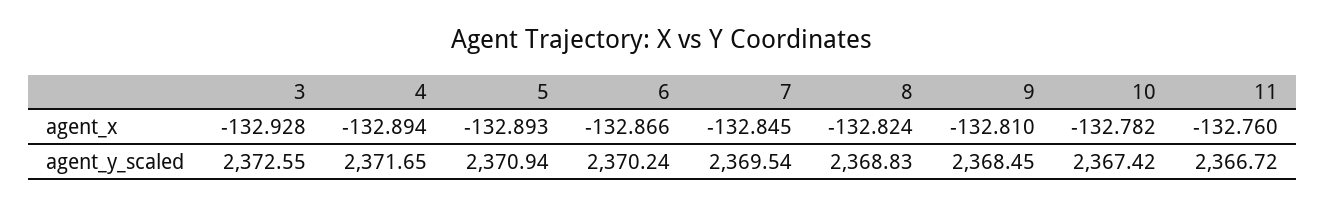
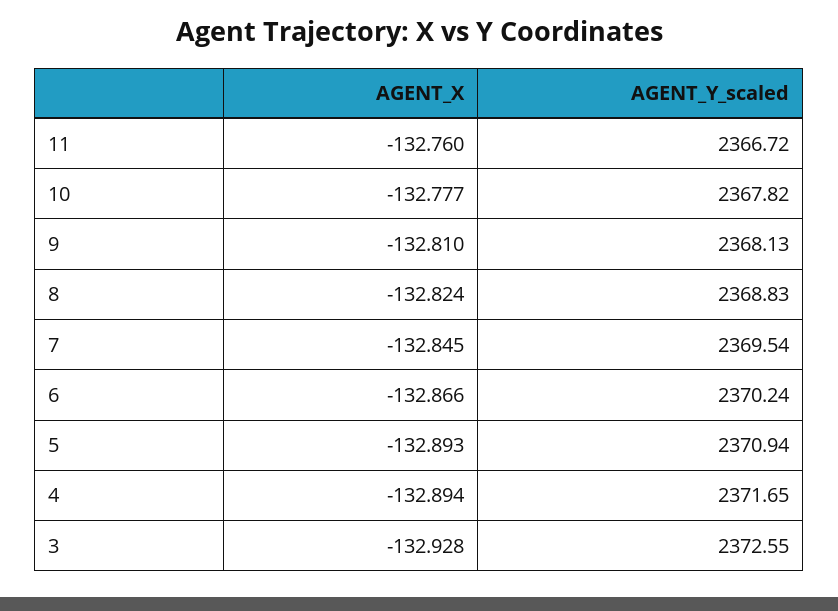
  {
    "3": {
      "agent_x": -132.928,
      "agent_y_scaled": 2372.55
    },
    "4": {
      "agent_x": -132.894,
      "agent_y_scaled": 2371.65
    },
    "5": {
      "agent_x": -132.893,
      "agent_y_scaled": 2370.94
    },
    "6": {
      "agent_x": -132.866,
      "agent_y_scaled": 2370.24
    },
    "7": {
      "agent_x": -132.845,
      "agent_y_scaled": 2369.54
    },
    "8": {
      "agent_x": -132.824,
      "agent_y_scaled": 2368.83
    },
    "9": {
      "agent_x": -132.81,
-     "agent_y_scaled": 2368.45
+     "agent_y_scaled": 2368.13
    },
    "10": {
-     "agent_x": -132.782,
+     "agent_x": -132.777,
-     "agent_y_scaled": 2367.42
+     "agent_y_scaled": 2367.82
    },
    "11": {
      "agent_x": -132.76,
      "agent_y_scaled": 2366.72
    }
  }

